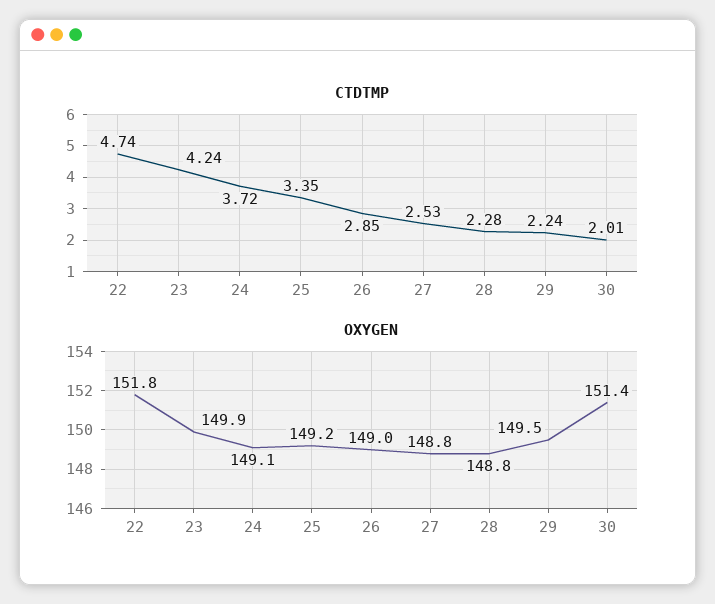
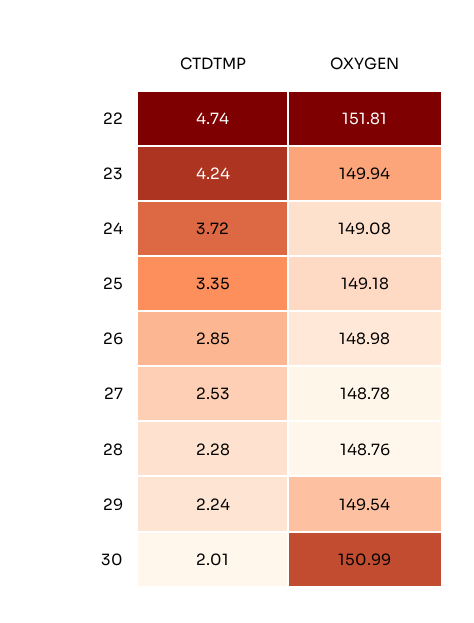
  {
    "CTDTMP": {
      "22": 4.74,
      "23": 4.24,
      "24": 3.72,
      "25": 3.35,
      "26": 2.85,
      "27": 2.53,
      "28": 2.28,
      "29": 2.24,
      "30": 2.01
    },
    "OXYGEN": {
      "22": 151.81,
      "23": 149.94,
      "24": 149.08,
      "25": 149.18,
      "26": 148.98,
      "27": 148.78,
      "28": 148.76,
      "29": 149.54,
-     "30": 151.4
+     "30": 150.99
    }
  }

